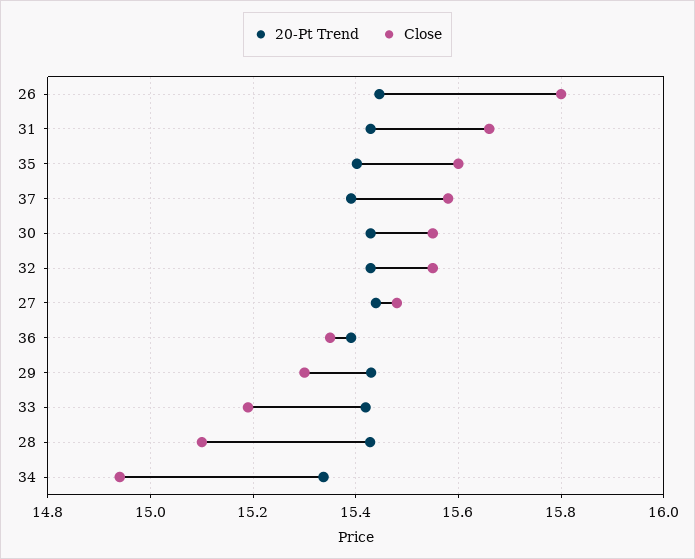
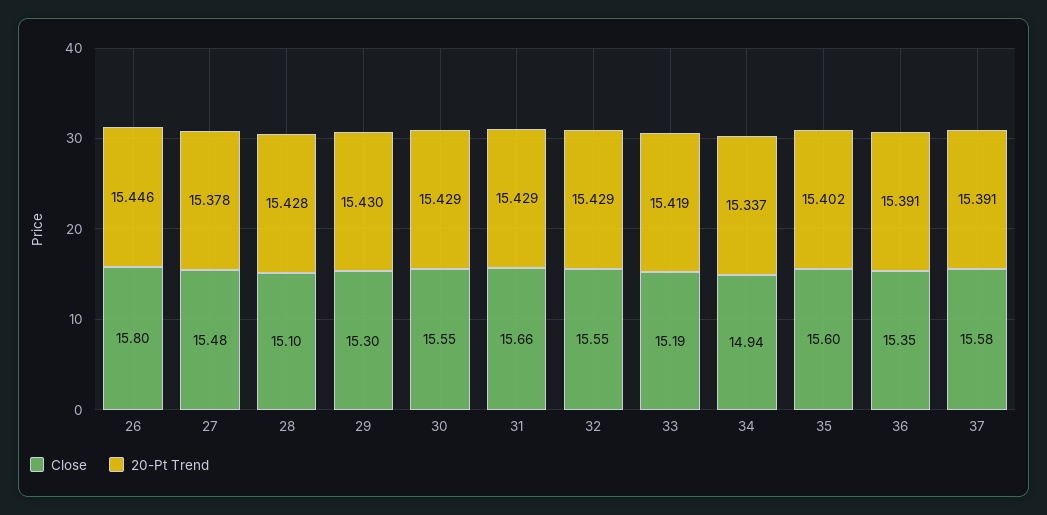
  {
    "20-Pt Trend": {
      "26": 15.446,
      "31": 15.429,
      "35": 15.402,
      "37": 15.391,
      "30": 15.429,
      "32": 15.429,
-     "27": 15.44,
+     "27": 15.378,
      "36": 15.391,
      "29": 15.43,
      "33": 15.419,
      "28": 15.428,
      "34": 15.337
    },
    "Close": {
      "26": 15.8,
      "31": 15.66,
      "35": 15.6,
      "37": 15.58,
      "30": 15.55,
      "32": 15.55,
      "27": 15.48,
      "36": 15.35,
      "29": 15.3,
      "33": 15.19,
      "28": 15.1,
      "34": 14.94
    }
  }

